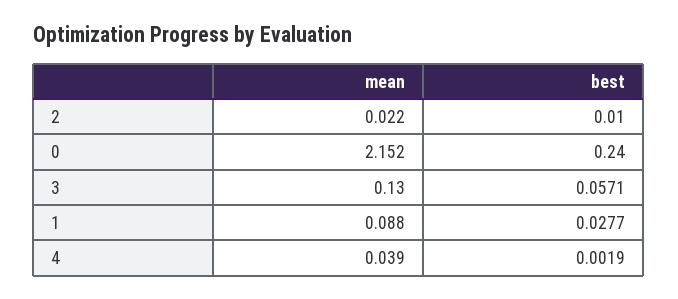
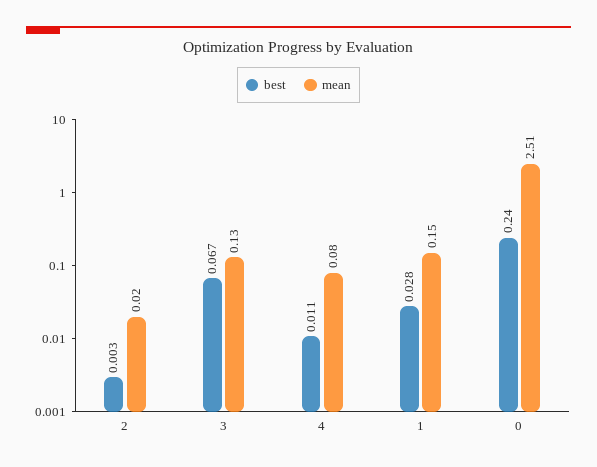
  {
    "mean": {
      "2": 0.022,
-     "0": 2.152,
+     "0": 2.51,
      "3": 0.13,
-     "1": 0.088,
+     "1": 0.15,
-     "4": 0.039
+     "4": 0.08
    },
    "best": {
-     "2": 0.01,
+     "2": 0.003,
      "0": 0.24,
-     "3": 0.0571,
+     "3": 0.067,
      "1": 0.0277,
-     "4": 0.0019
+     "4": 0.011
    }
  }

